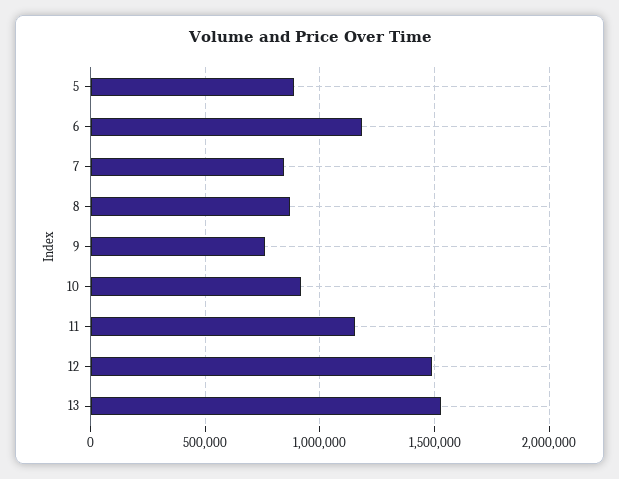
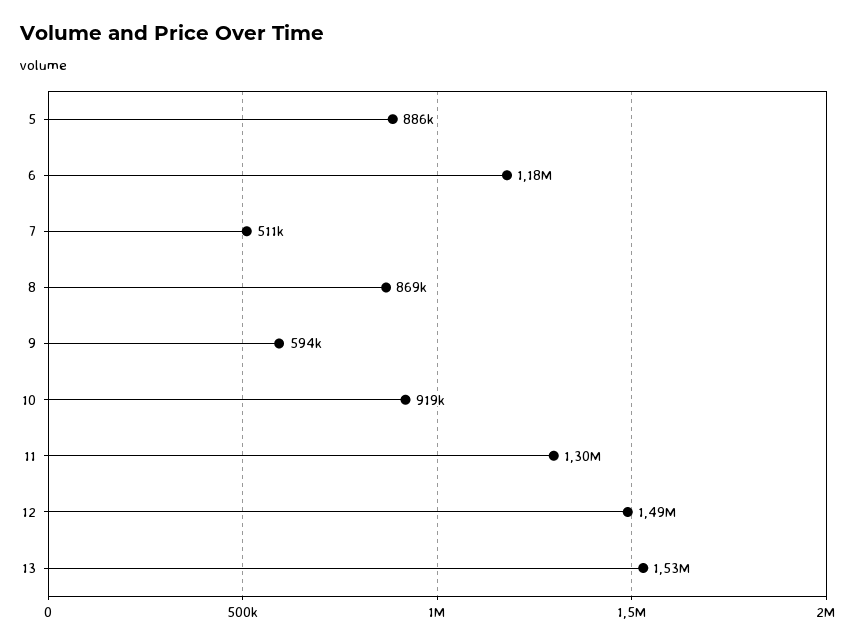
  {
    "5": 886000,
    "6": 1180000,
-   "7": 850000,
+   "7": 511000,
    "8": 869000,
-   "9": 750000,
+   "9": 594000,
    "10": 919000,
-   "11": 1150000,
+   "11": 1300000,
    "12": 1490000,
    "13": 1530000
  }

